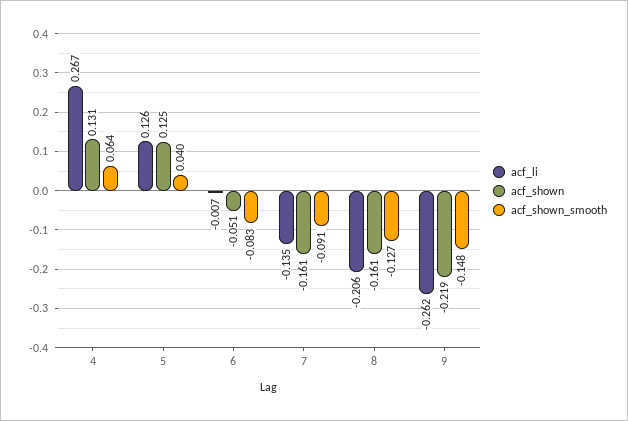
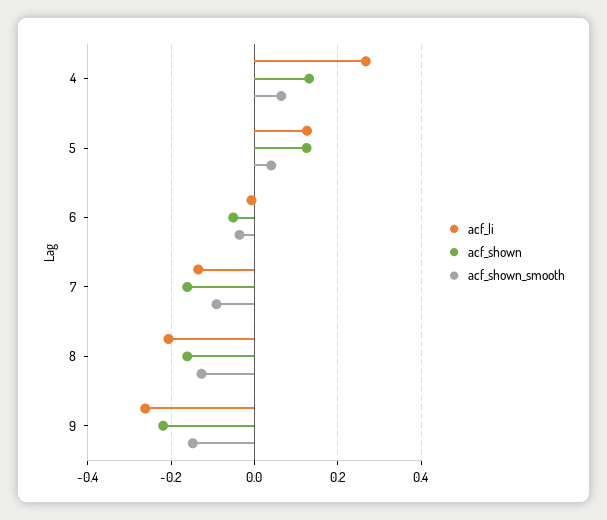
  {
    "acf_li": {
      "4": 0.267,
      "5": 0.126,
      "6": -0.007,
      "7": -0.135,
      "8": -0.206,
      "9": -0.262
    },
    "acf_shown": {
      "4": 0.131,
      "5": 0.125,
      "6": -0.051,
      "7": -0.161,
      "8": -0.161,
      "9": -0.219
    },
    "acf_shown_smooth": {
      "4": 0.064,
      "5": 0.04,
-     "6": -0.083,
+     "6": -0.04,
      "7": -0.091,
      "8": -0.127,
      "9": -0.148
    }
  }

